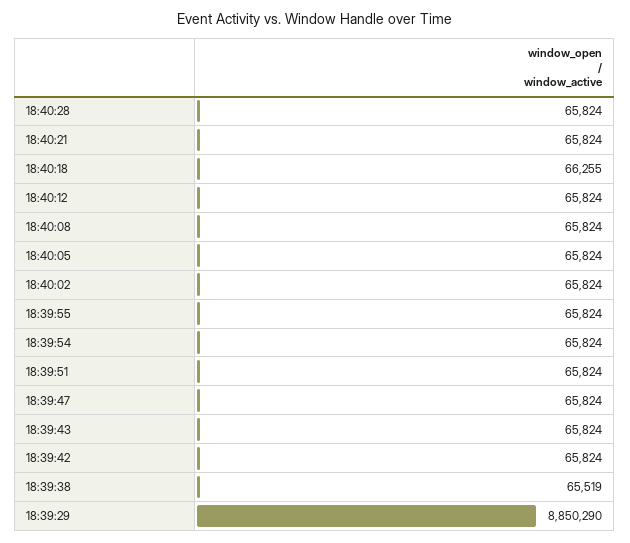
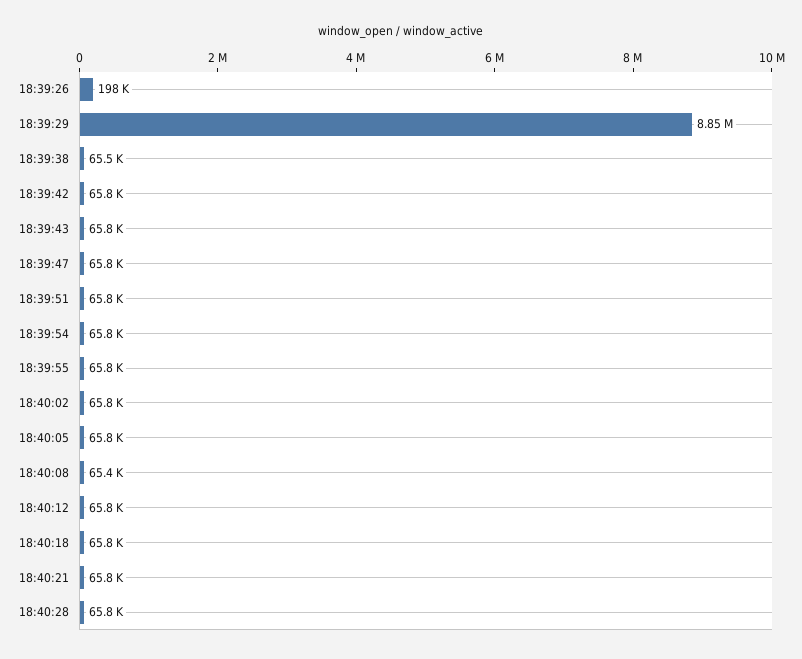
  {
    "18:40:28": 65824,
    "18:40:21": 65824,
-   "18:40:18": 66255,
+   "18:40:18": 65800,
    "18:40:12": 65824,
-   "18:40:08": 65824,
+   "18:40:08": 65400,
    "18:40:05": 65824,
    "18:40:02": 65824,
    "18:39:55": 65824,
    "18:39:54": 65824,
    "18:39:51": 65824,
    "18:39:47": 65824,
    "18:39:43": 65824,
    "18:39:42": 65824,
    "18:39:38": 65519,
-   "18:39:29": 8850290
+   "18:39:29": 8850290,
+   "18:39:26": 198000
  }

